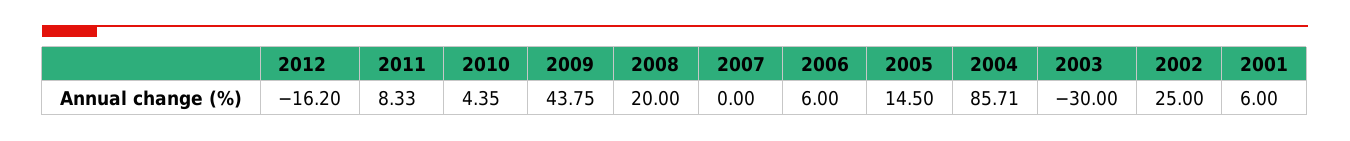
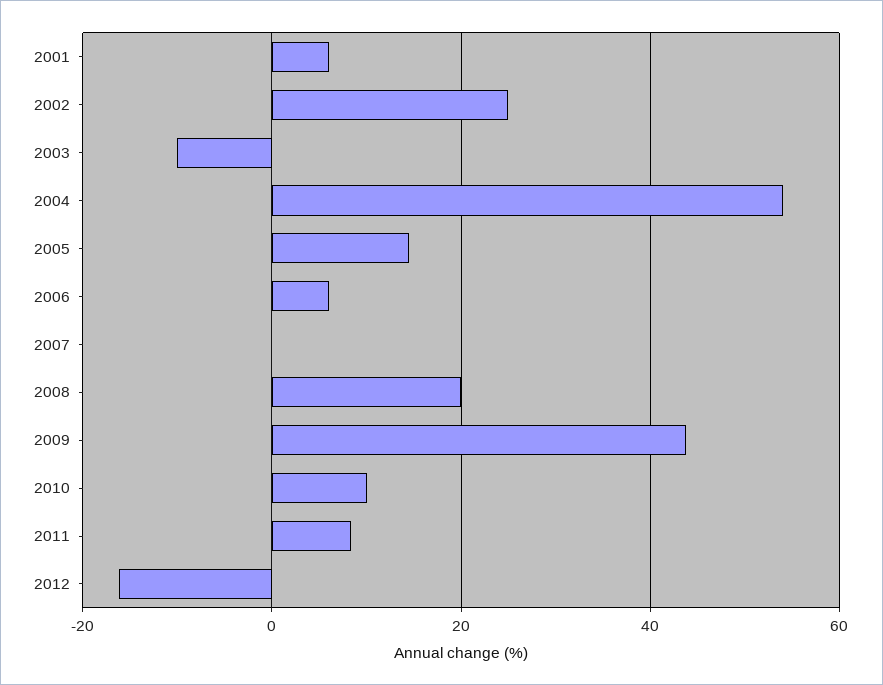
  {
    "2012": -16.2,
    "2011": 8.33,
-   "2010": 4.35,
+   "2010": 10,
    "2009": 43.75,
    "2008": 20,
    "2007": 0,
    "2006": 6,
    "2005": 14.5,
-   "2004": 85.71,
+   "2004": 54,
-   "2003": -30,
+   "2003": -10,
    "2002": 25,
    "2001": 6
  }

